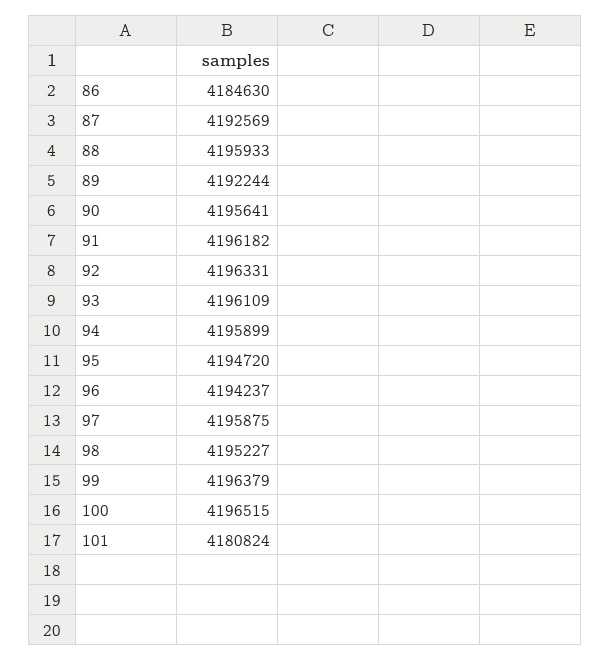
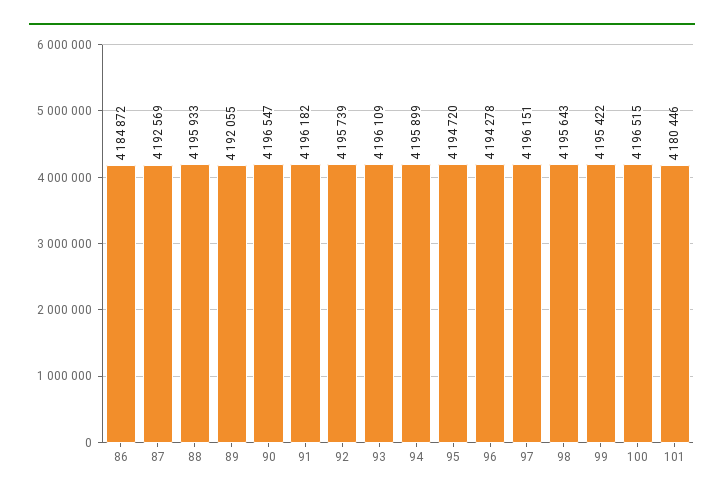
  {
-   "86": 4184630,
+   "86": 4184872,
    "87": 4192569,
    "88": 4195933,
-   "89": 4192244,
+   "89": 4192055,
-   "90": 4195641,
+   "90": 4196547,
    "91": 4196182,
-   "92": 4196331,
+   "92": 4195739,
    "93": 4196109,
    "94": 4195899,
    "95": 4194720,
-   "96": 4194237,
+   "96": 4194278,
-   "97": 4195875,
+   "97": 4196151,
-   "98": 4195227,
+   "98": 4195643,
-   "99": 4196379,
+   "99": 4195422,
    "100": 4196515,
-   "101": 4180824
+   "101": 4180446
  }

